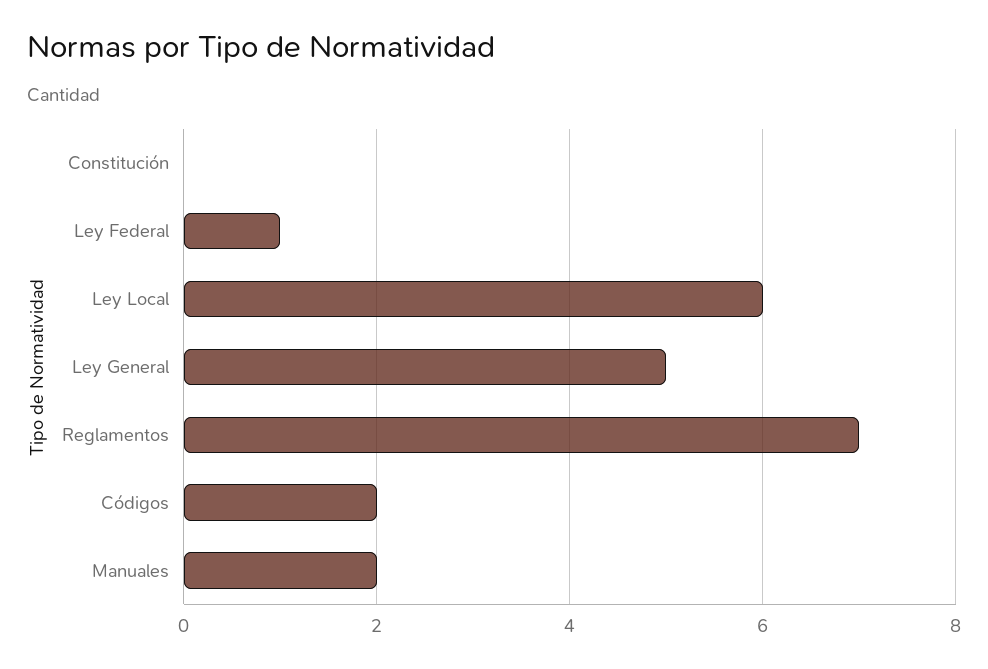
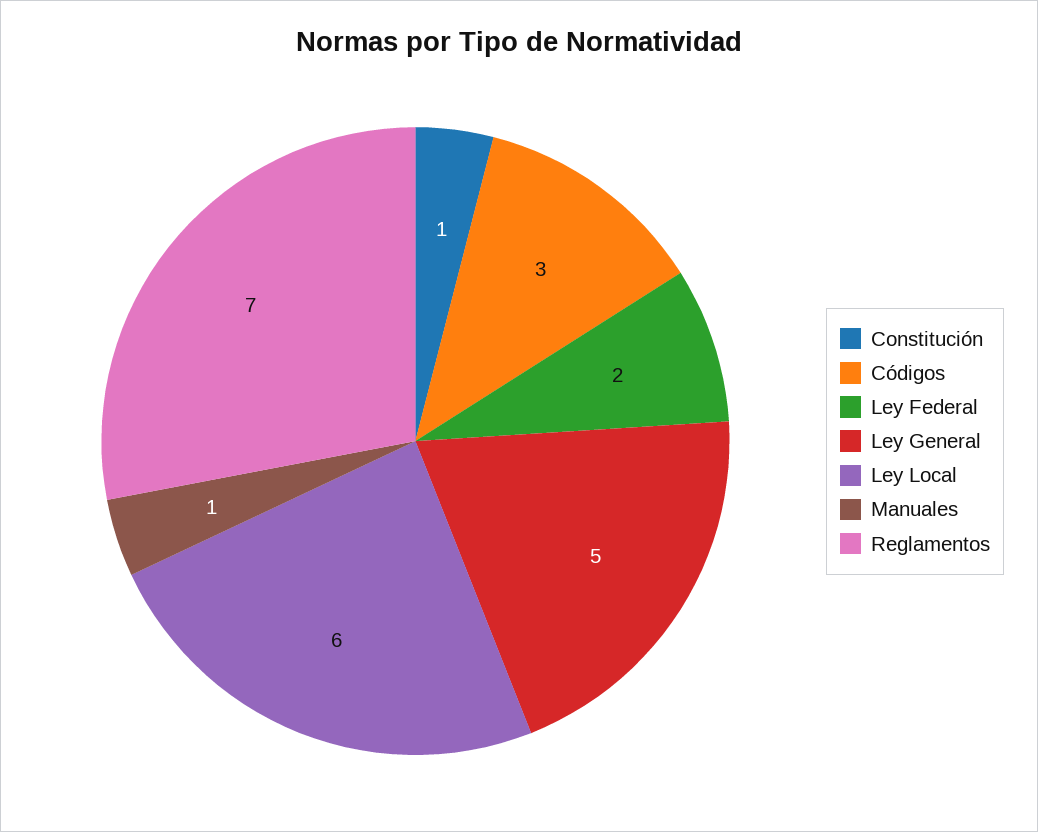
  {
-   "Constitución": 0,
+   "Constitución": 1,
-   "Ley Federal": 1,
+   "Ley Federal": 2,
    "Ley Local": 6,
    "Ley General": 5,
    "Reglamentos": 7,
-   "Códigos": 2,
+   "Códigos": 3,
-   "Manuales": 2
+   "Manuales": 1
  }

